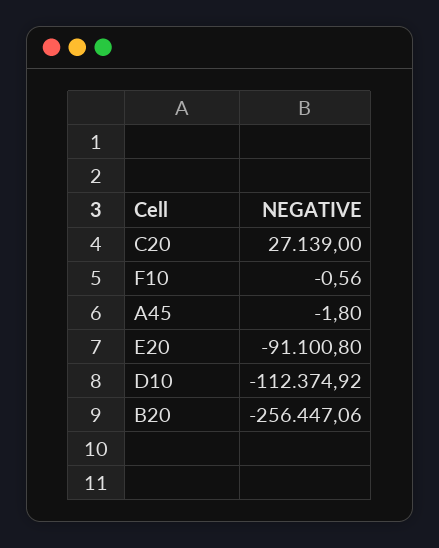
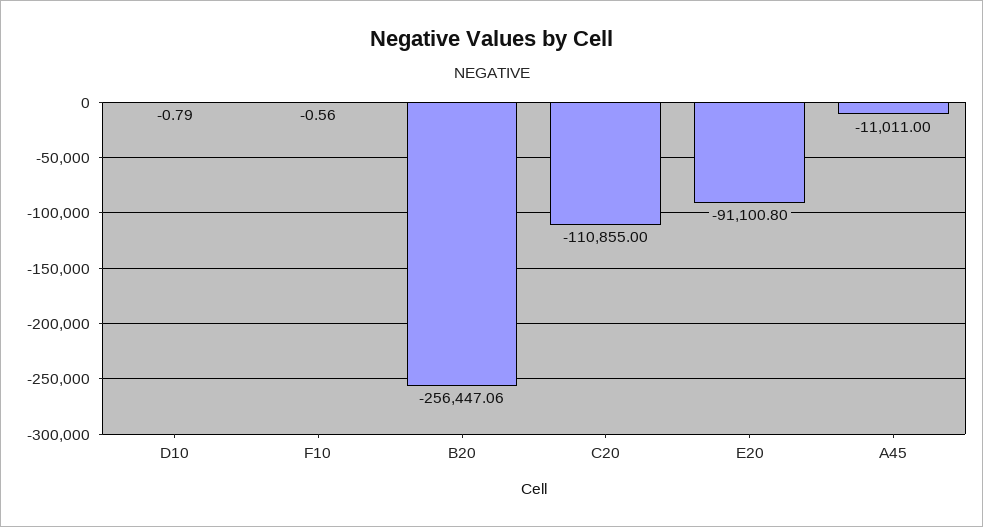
  {
-   "C20": 27139,
+   "C20": -110855,
    "F10": -0.56,
-   "A45": -1.8,
+   "A45": -11011,
    "E20": -91100.8,
-   "D10": -112374.92,
+   "D10": -0.79,
    "B20": -256447.06
  }

